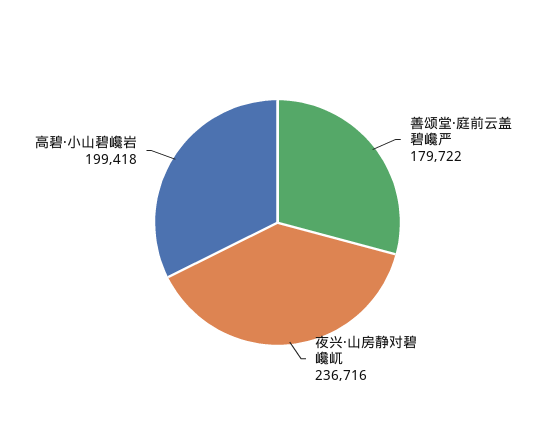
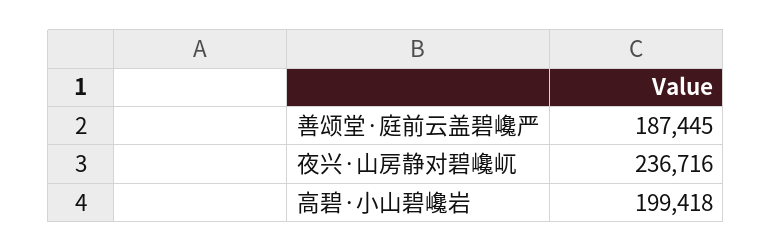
  {
-   "善颂堂·庭前云盖碧巉严": 179722,
+   "善颂堂·庭前云盖碧巉严": 187445,
    "夜兴·山房静对碧巉屼": 236716,
    "高碧·小山碧巉岩": 199418
  }

